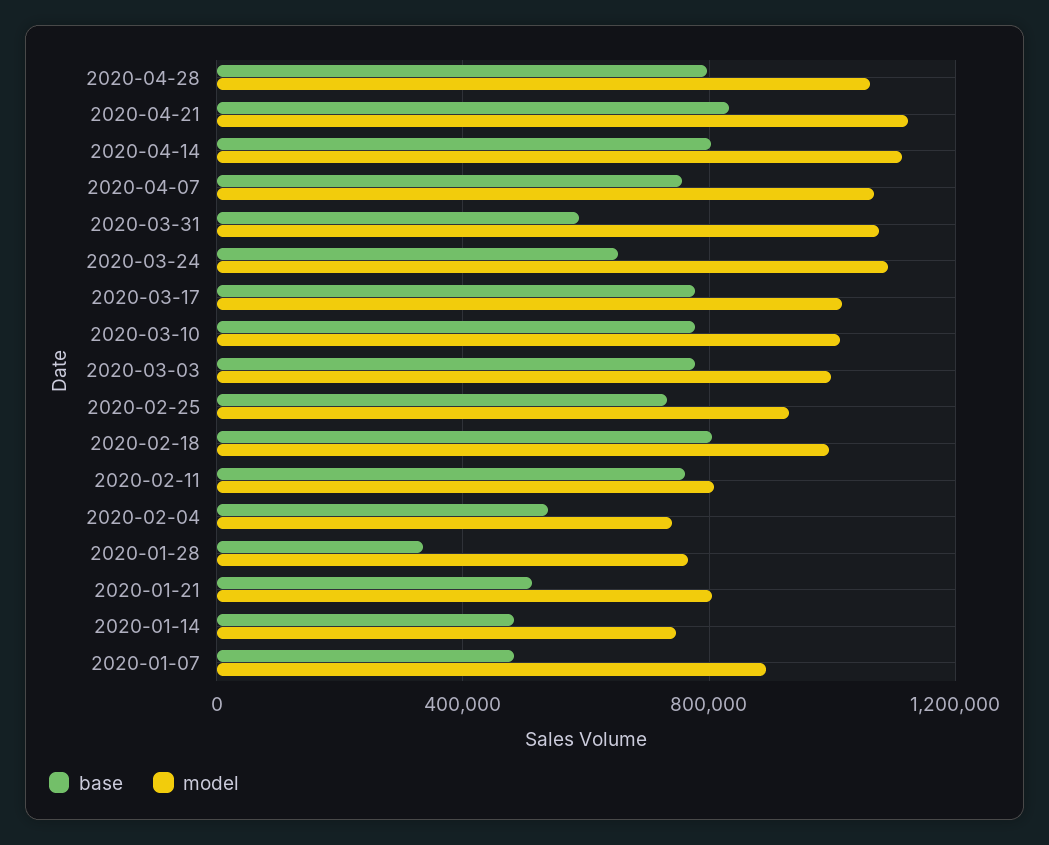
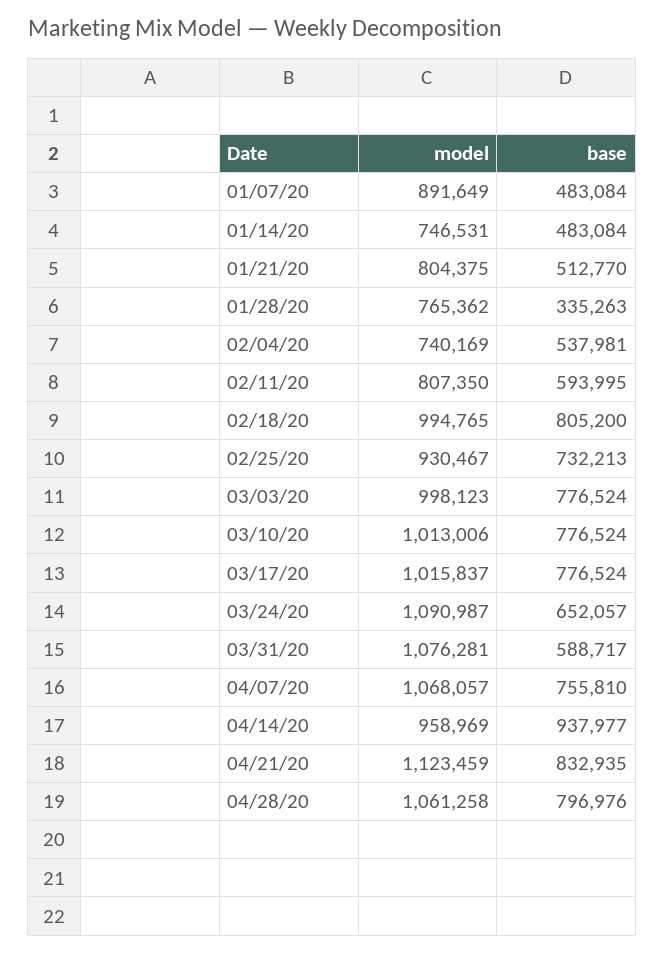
  {
    "base": {
      "2020-04-28": 796976,
      "2020-04-21": 832935,
-     "2020-04-14": 800000,
+     "2020-04-14": 937977,
      "2020-04-07": 755810,
      "2020-03-31": 588717,
      "2020-03-24": 652057,
      "2020-03-17": 776524,
      "2020-03-10": 776524,
      "2020-03-03": 776524,
      "2020-02-25": 732213,
      "2020-02-18": 805200,
-     "2020-02-11": 750000,
+     "2020-02-11": 593995,
      "2020-02-04": 537981,
      "2020-01-28": 335263,
      "2020-01-21": 512770,
      "2020-01-14": 483084,
      "2020-01-07": 483084
    },
    "model": {
      "2020-04-28": 1061258,
      "2020-04-21": 1123459,
-     "2020-04-14": 1100000,
+     "2020-04-14": 958969,
      "2020-04-07": 1068057,
      "2020-03-31": 1076281,
      "2020-03-24": 1090987,
      "2020-03-17": 1015837,
      "2020-03-10": 1013006,
      "2020-03-03": 998123,
      "2020-02-25": 930467,
      "2020-02-18": 994765,
      "2020-02-11": 807350,
      "2020-02-04": 740169,
      "2020-01-28": 765362,
      "2020-01-21": 804375,
      "2020-01-14": 746531,
      "2020-01-07": 891649
    }
  }

